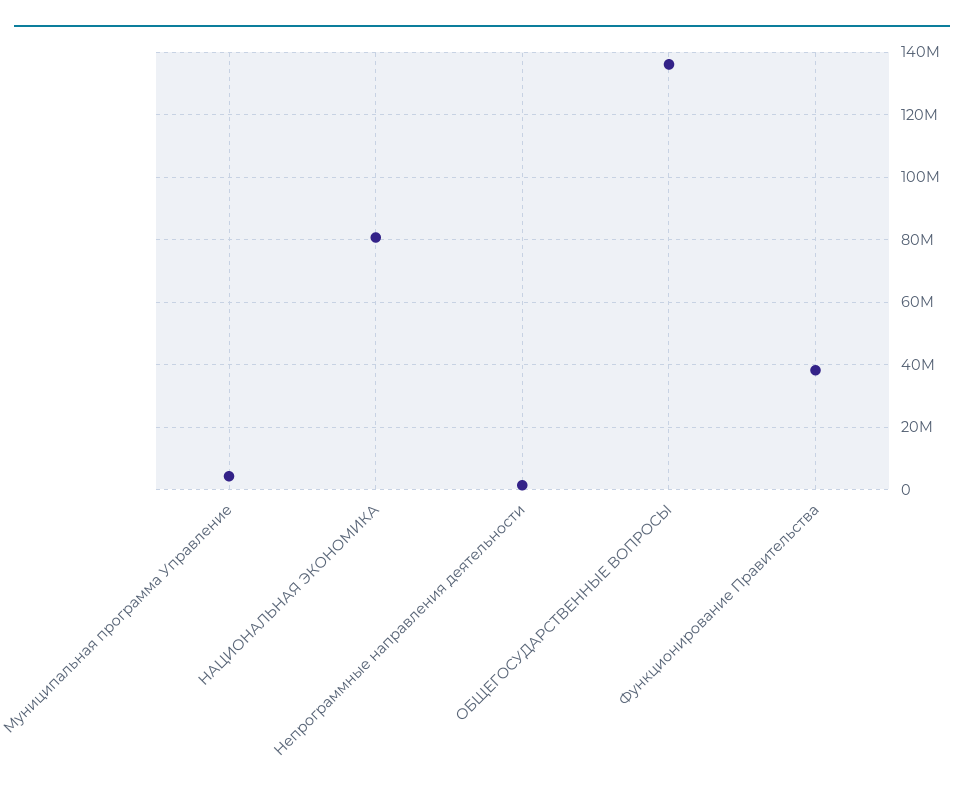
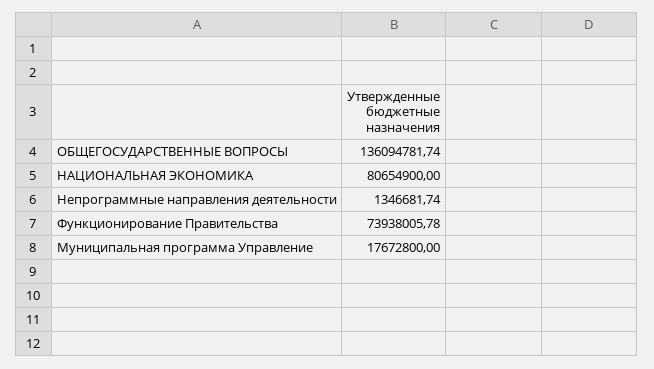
  {
-   "Муниципальная программа Управление": 4000000,
+   "Муниципальная программа Управление": 17672800,
    "НАЦИОНАЛЬНАЯ ЭКОНОМИКА": 80654900,
    "Непрограммные направления деятельности": 1346681.74,
    "ОБЩЕГОСУДАРСТВЕННЫЕ ВОПРОСЫ": 136094781.74,
-   "Функционирование Правительства": 38000000
+   "Функционирование Правительства": 73938005.78
  }

